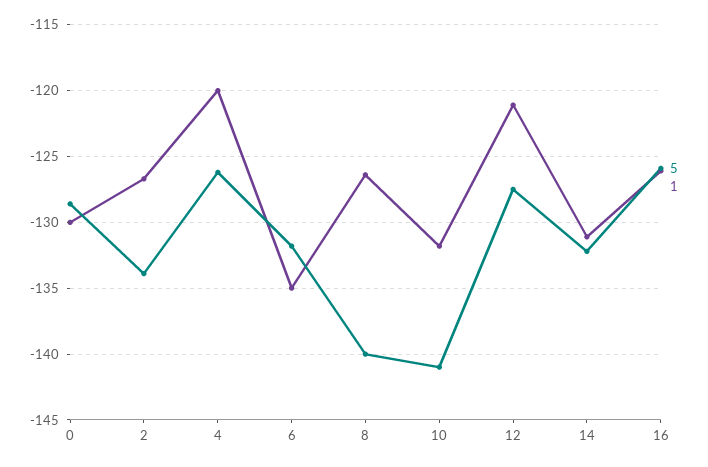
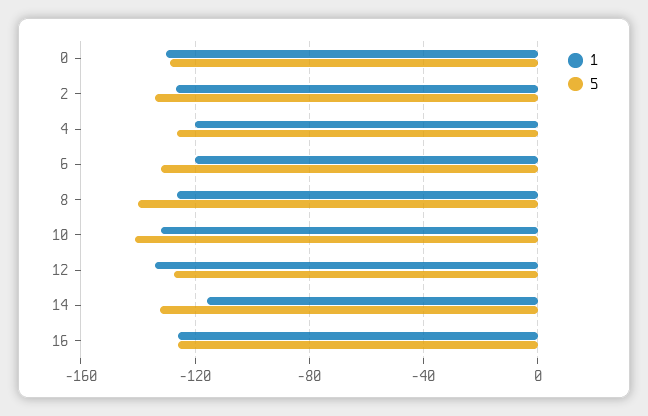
  {
    "5": {
      "0": -128.5,
      "2": -134,
      "4": -126,
      "6": -132,
      "8": -140,
      "10": -141,
      "12": -127.5,
      "14": -132,
      "16": -126
    },
    "1": {
      "0": -130,
      "2": -126.5,
      "4": -120,
-     "6": -135,
+     "6": -120,
      "8": -126.5,
      "10": -132,
-     "12": -121,
+     "12": -135,
-     "14": -131,
+     "14": -115,
      "16": -126
    }
  }

